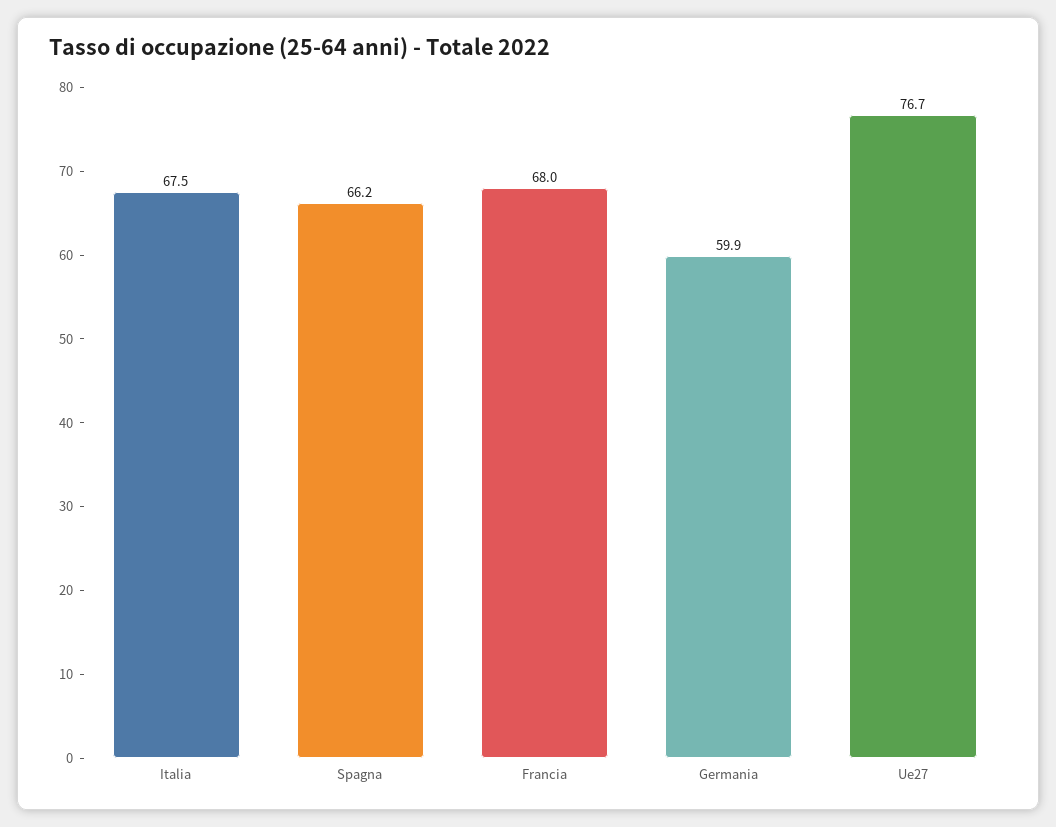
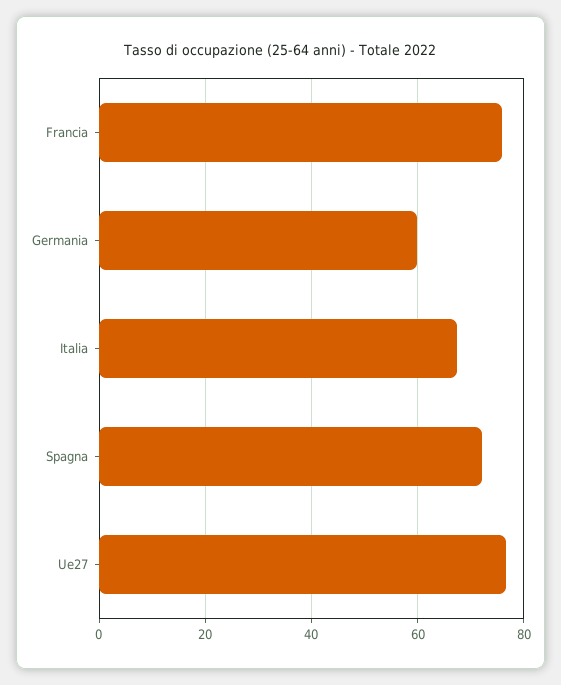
  {
    "Italia": 67.5,
-   "Spagna": 66.2,
+   "Spagna": 72,
-   "Francia": 68,
+   "Francia": 76,
    "Germania": 59.9,
    "Ue27": 76.7
  }

